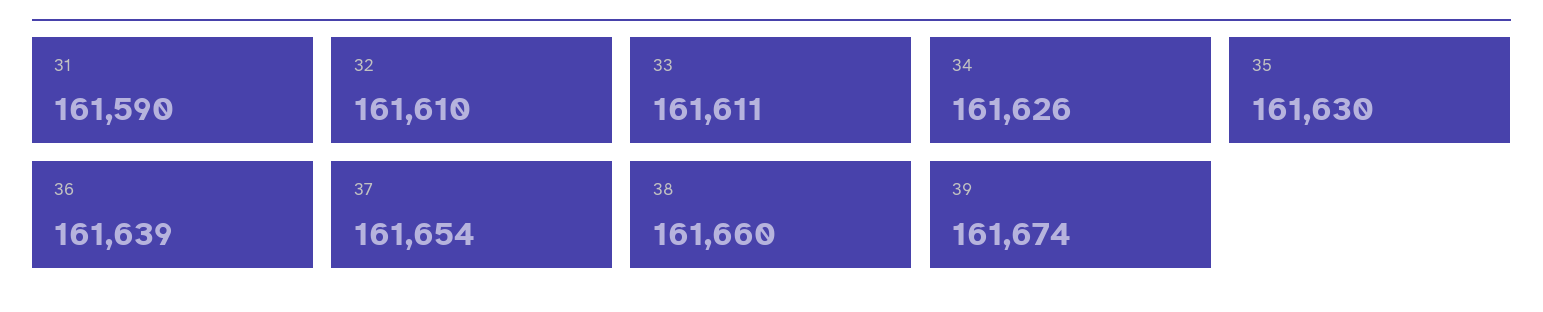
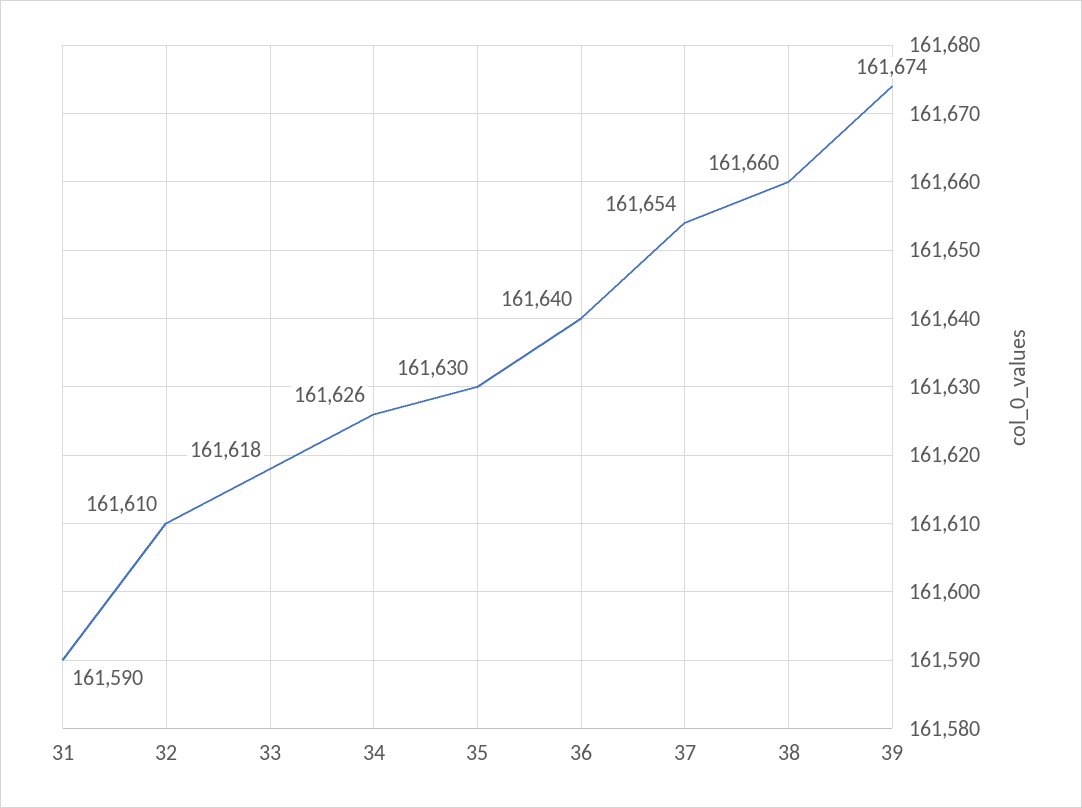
  {
    "31": 161590,
    "32": 161610,
-   "33": 161611,
+   "33": 161618,
    "34": 161626,
    "35": 161630,
-   "36": 161639,
+   "36": 161640,
    "37": 161654,
    "38": 161660,
    "39": 161674
  }

